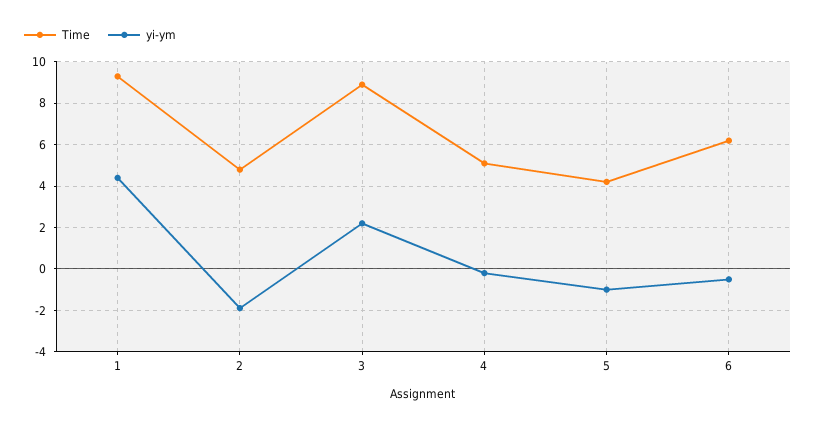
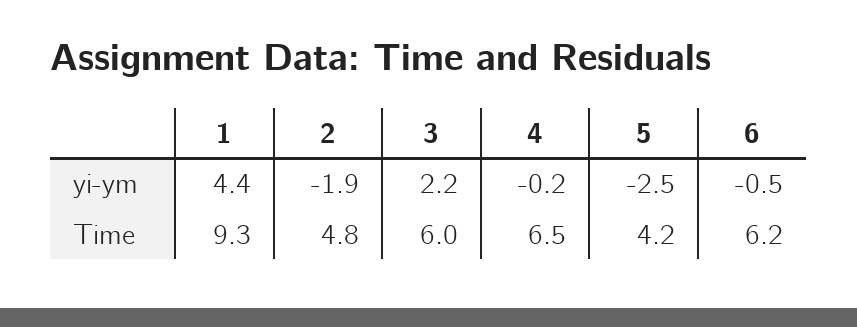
  {
    "Time": {
      "1": 9.3,
      "2": 4.8,
-     "3": 9,
+     "3": 6,
-     "4": 5,
+     "4": 6.5,
      "5": 4.2,
      "6": 6.2
    },
    "yi-ym": {
      "1": 4.4,
      "2": -1.9,
      "3": 2.2,
      "4": -0.2,
-     "5": -1,
+     "5": -2.5,
      "6": -0.5
    }
  }

